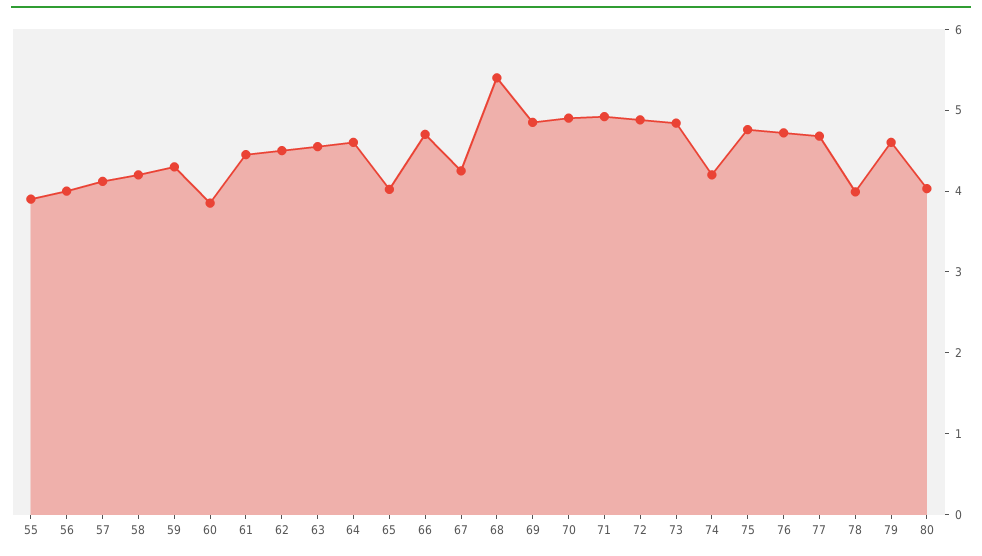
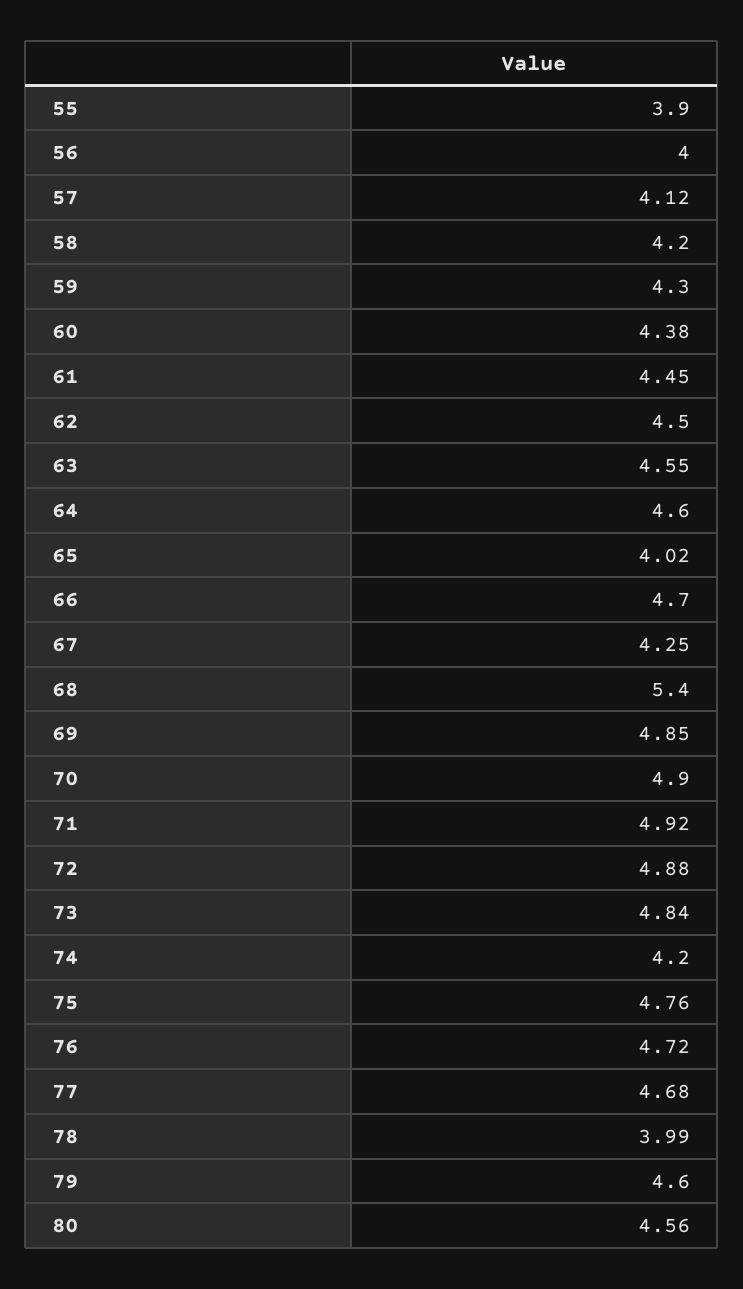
  {
    "55": 3.9,
    "56": 4,
    "57": 4.12,
    "58": 4.2,
    "59": 4.3,
-   "60": 3.8,
+   "60": 4.38,
    "61": 4.45,
    "62": 4.5,
    "63": 4.55,
    "64": 4.6,
    "65": 4.02,
    "66": 4.7,
    "67": 4.25,
    "68": 5.4,
    "69": 4.85,
    "70": 4.9,
    "71": 4.92,
    "72": 4.88,
    "73": 4.84,
    "74": 4.2,
    "75": 4.76,
    "76": 4.72,
    "77": 4.68,
    "78": 3.99,
    "79": 4.6,
-   "80": 4
+   "80": 4.56
  }

